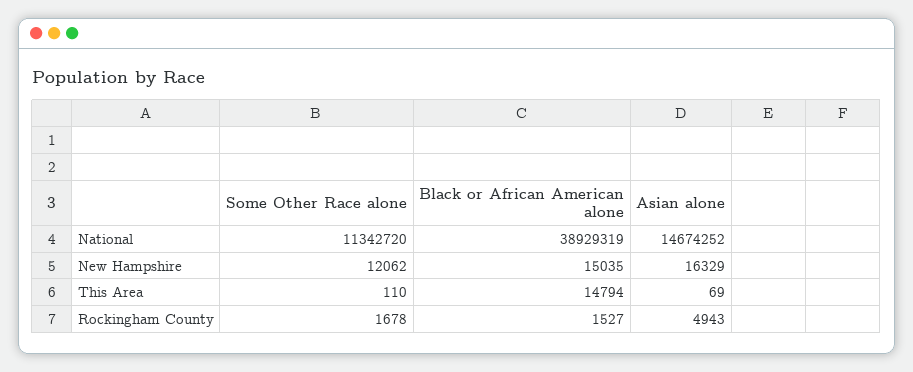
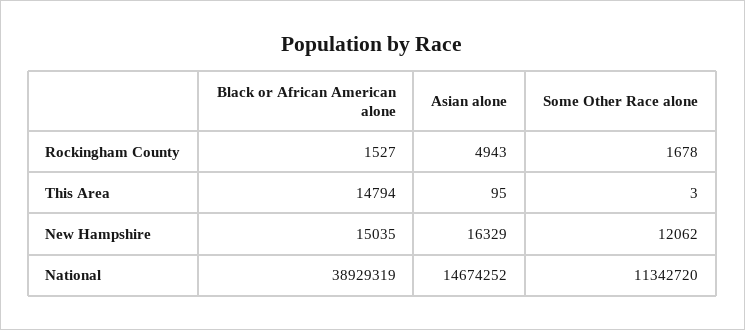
  {
    "Some Other Race alone": {
      "National": 11342720,
      "New Hampshire": 12062,
-     "This Area": 110,
+     "This Area": 3,
      "Rockingham County": 1678
    },
    "Black or African American alone": {
      "National": 38929319,
      "New Hampshire": 15035,
      "This Area": 14794,
      "Rockingham County": 1527
    },
    "Asian alone": {
      "National": 14674252,
      "New Hampshire": 16329,
-     "This Area": 69,
+     "This Area": 95,
      "Rockingham County": 4943
    }
  }

